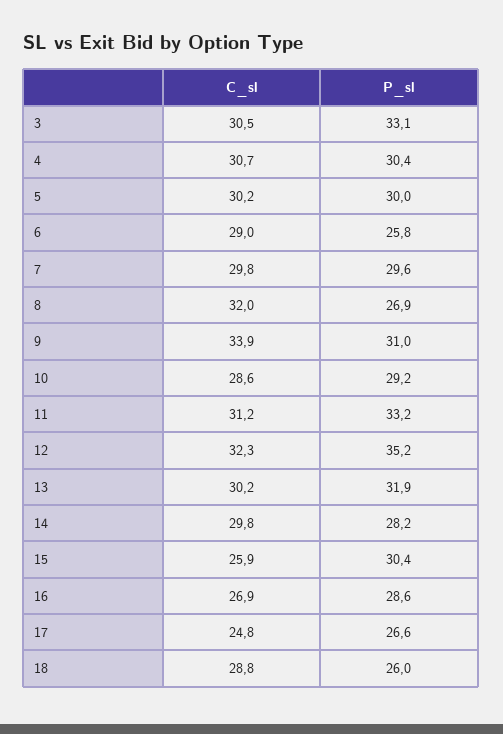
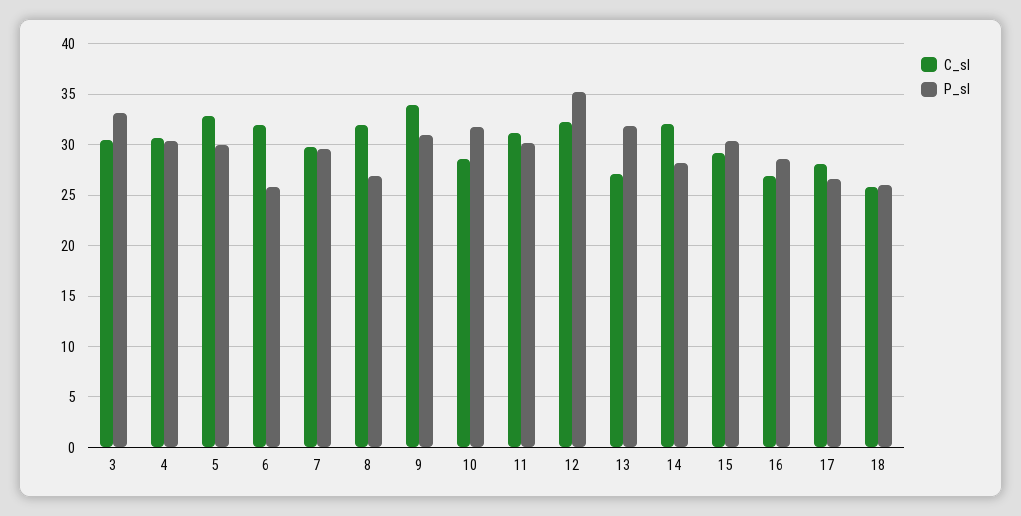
  {
    "C_sl": {
      "3": 30.5,
      "4": 30.7,
-     "5": 30.2,
+     "5": 33,
-     "6": 29,
+     "6": 32,
      "7": 29.8,
      "8": 32,
      "9": 33.9,
      "10": 28.6,
      "11": 31.2,
      "12": 32.3,
-     "13": 30.2,
+     "13": 27,
-     "14": 29.8,
+     "14": 32,
-     "15": 25.9,
+     "15": 29,
      "16": 26.9,
-     "17": 24.8,
+     "17": 28,
-     "18": 28.8
+     "18": 26
    },
    "P_sl": {
      "3": 33.1,
      "4": 30.4,
      "5": 30,
      "6": 25.8,
      "7": 29.6,
      "8": 26.9,
      "9": 31,
-     "10": 29.2,
+     "10": 32,
-     "11": 33.2,
+     "11": 30,
      "12": 35.2,
      "13": 31.9,
      "14": 28.2,
      "15": 30.4,
      "16": 28.6,
      "17": 26.6,
      "18": 26
    }
  }

